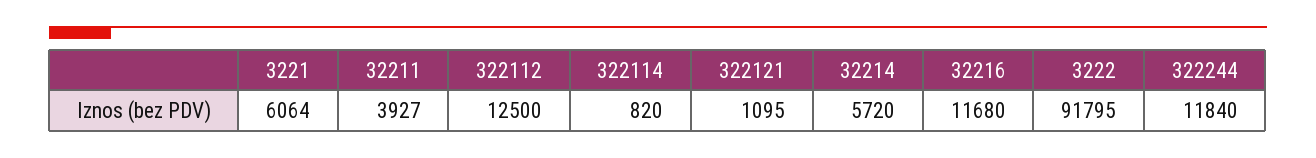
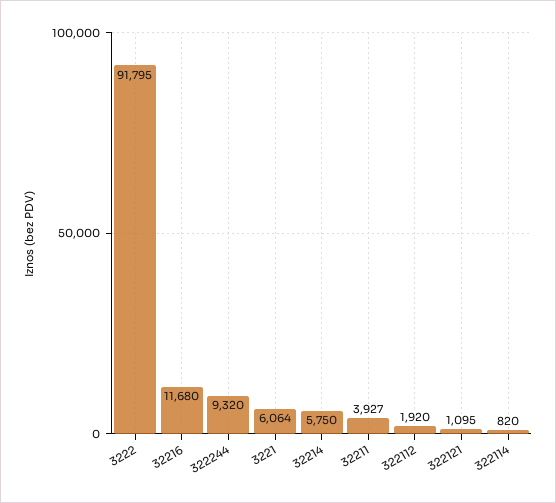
  {
    "3221": 6064,
    "32211": 3927,
-   "322112": 12500,
+   "322112": 1920,
    "322114": 820,
    "322121": 1095,
-   "32214": 5720,
+   "32214": 5750,
    "32216": 11680,
    "3222": 91795,
-   "322244": 11840
+   "322244": 9320
  }

